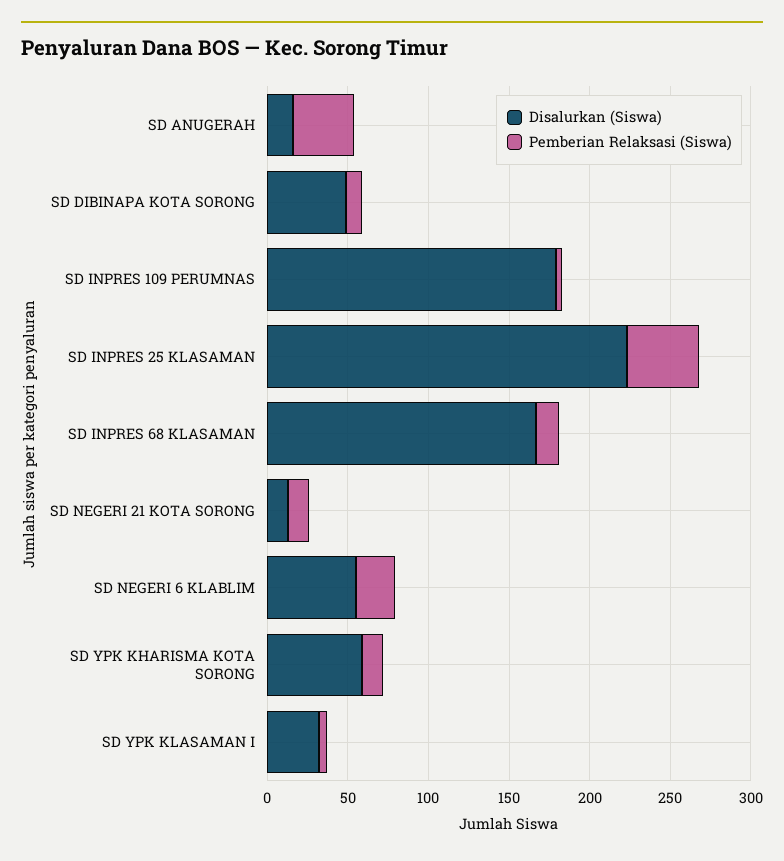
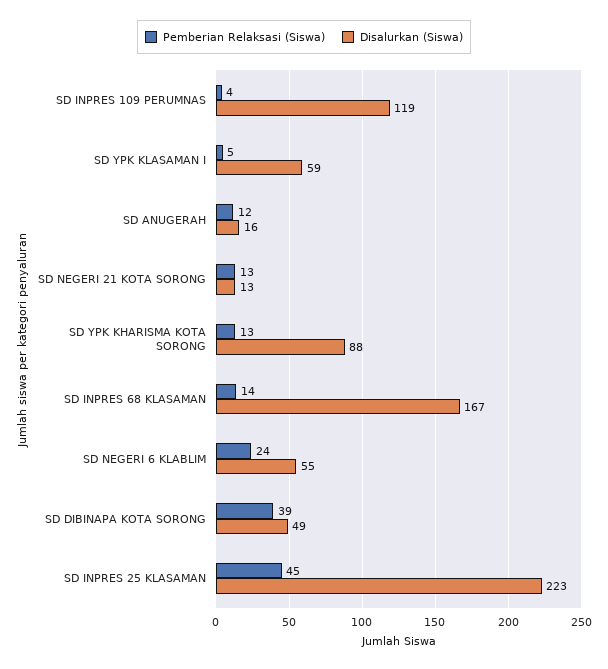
  {
    "Disalurkan (Siswa)": {
      "SD ANUGERAH": 16,
      "SD DIBINAPA KOTA SORONG": 49,
-     "SD INPRES 109 PERUMNAS": 180,
+     "SD INPRES 109 PERUMNAS": 119,
      "SD INPRES 25 KLASAMAN": 223,
      "SD INPRES 68 KLASAMAN": 167,
      "SD NEGERI 21 KOTA SORONG": 13,
      "SD NEGERI 6 KLABLIM": 55,
-     "SD YPK KHARISMA KOTA SORONG": 60,
+     "SD YPK KHARISMA KOTA SORONG": 88,
-     "SD YPK KLASAMAN I": 30
+     "SD YPK KLASAMAN I": 59
    },
    "Pemberian Relaksasi (Siswa)": {
-     "SD ANUGERAH": 40,
+     "SD ANUGERAH": 12,
-     "SD DIBINAPA KOTA SORONG": 10,
+     "SD DIBINAPA KOTA SORONG": 39,
      "SD INPRES 109 PERUMNAS": 4,
      "SD INPRES 25 KLASAMAN": 45,
      "SD INPRES 68 KLASAMAN": 14,
      "SD NEGERI 21 KOTA SORONG": 13,
      "SD NEGERI 6 KLABLIM": 24,
      "SD YPK KHARISMA KOTA SORONG": 13,
      "SD YPK KLASAMAN I": 5
    }
  }

